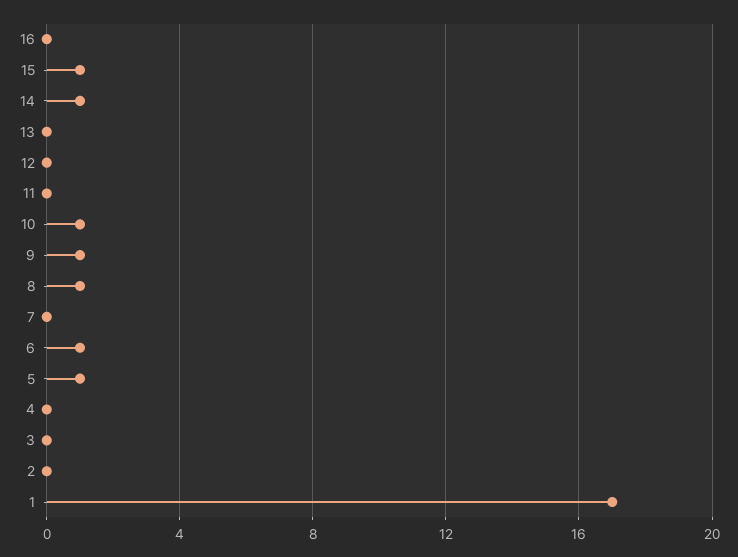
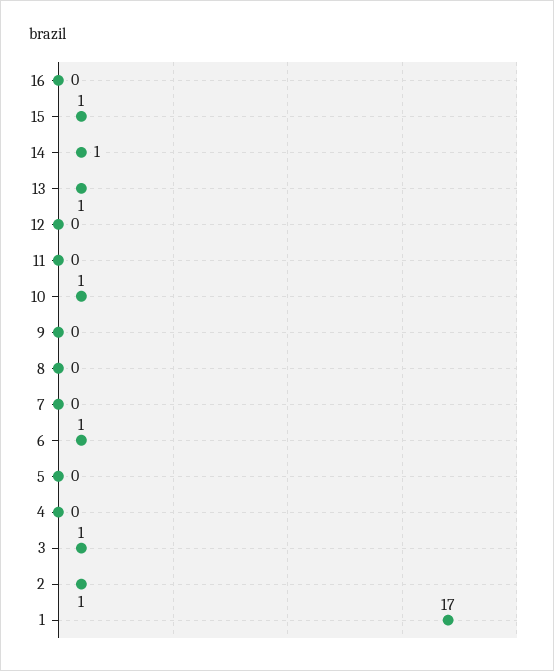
  {
    "16": 0,
    "15": 1,
    "14": 1,
-   "13": 0,
+   "13": 1,
    "12": 0,
    "11": 0,
    "10": 1,
-   "9": 1,
+   "9": 0,
-   "8": 1,
+   "8": 0,
    "7": 0,
    "6": 1,
-   "5": 1,
+   "5": 0,
    "4": 0,
-   "3": 0,
+   "3": 1,
-   "2": 0,
+   "2": 1,
    "1": 17
  }

